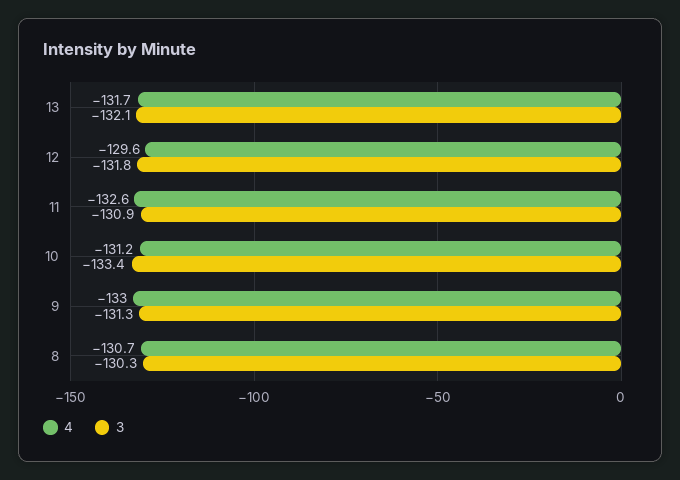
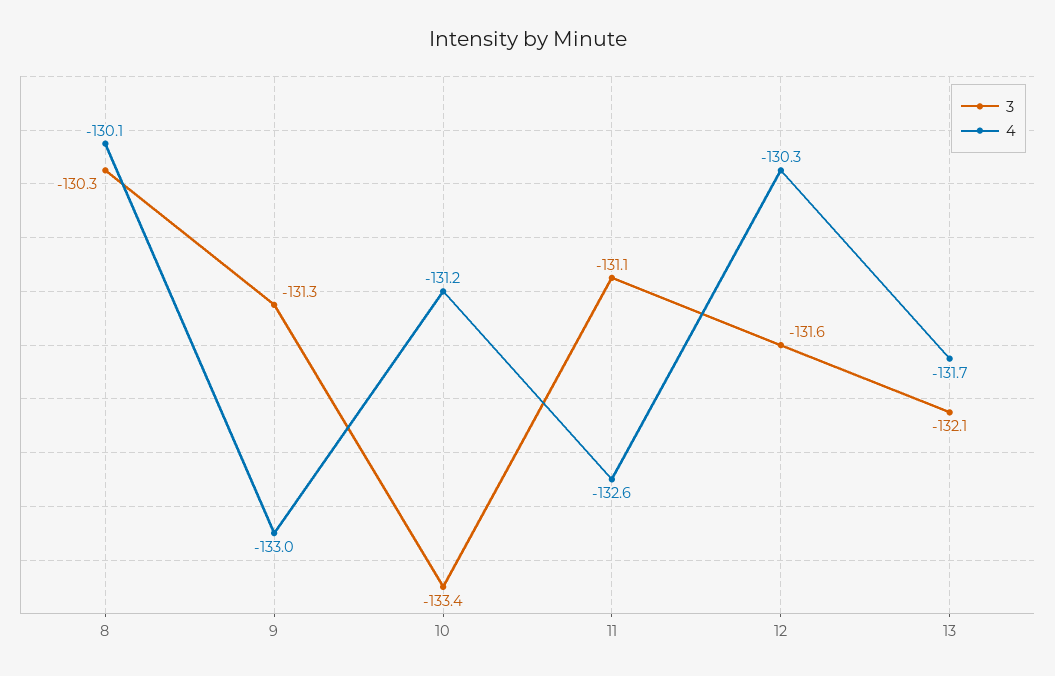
  {
    "4": {
      "13": -131.7,
-     "12": -129.6,
+     "12": -130.3,
      "11": -132.6,
      "10": -131.2,
      "9": -133,
-     "8": -130.7
+     "8": -130.1
    },
    "3": {
      "13": -132.1,
-     "12": -131.8,
+     "12": -131.6,
-     "11": -130.9,
+     "11": -131.1,
      "10": -133.4,
      "9": -131.3,
      "8": -130.3
    }
  }

